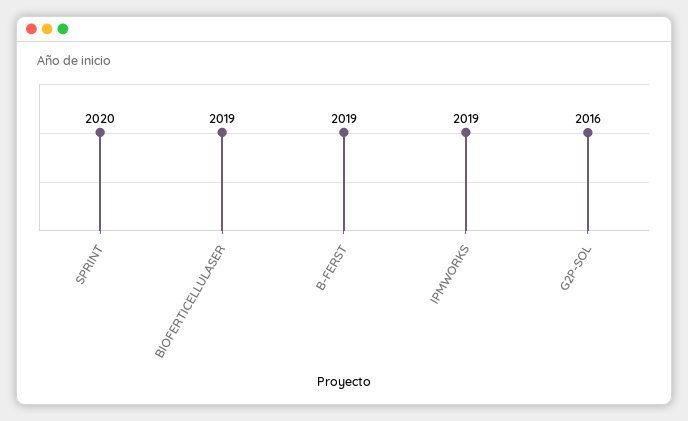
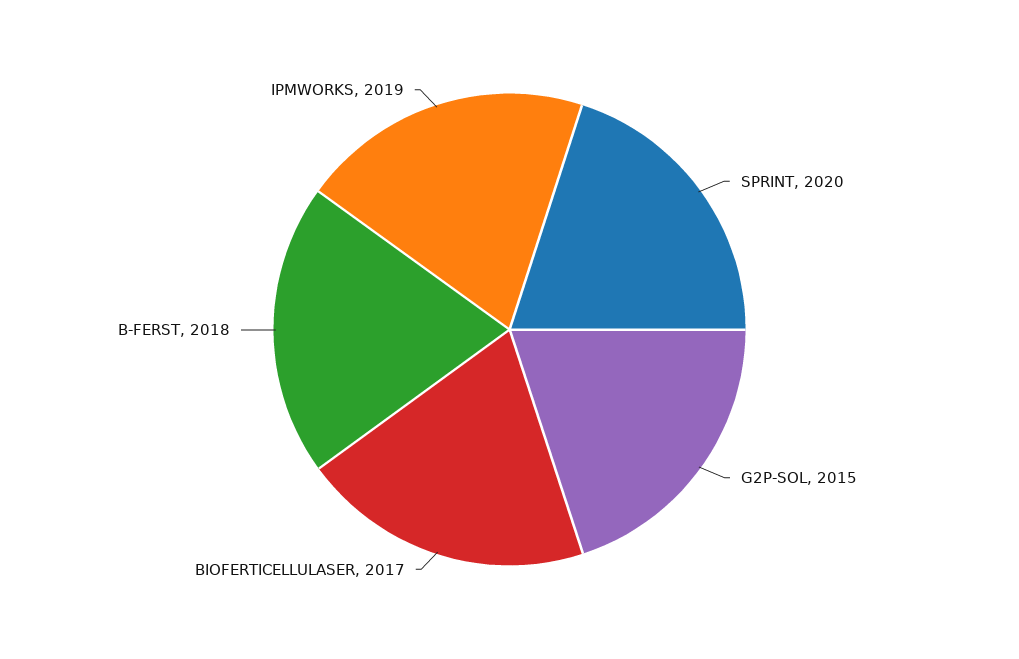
  {
    "SPRINT": 2020,
-   "BIOFERTICELLULASER": 2019,
+   "BIOFERTICELLULASER": 2017,
-   "B-FERST": 2019,
+   "B-FERST": 2018,
    "IPMWORKS": 2019,
-   "G2P-SOL": 2016
+   "G2P-SOL": 2015
  }

